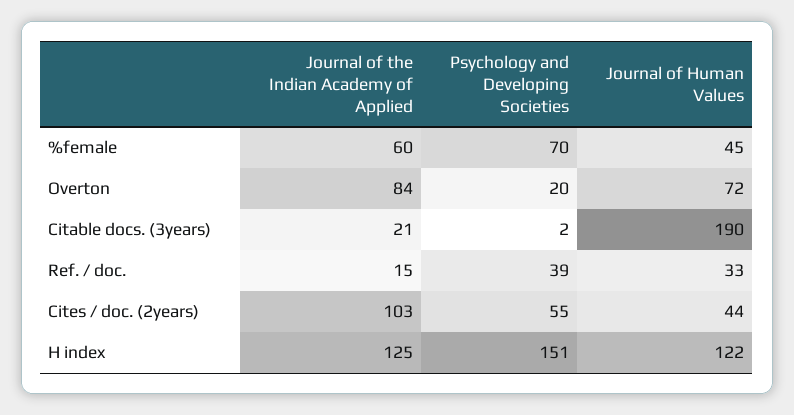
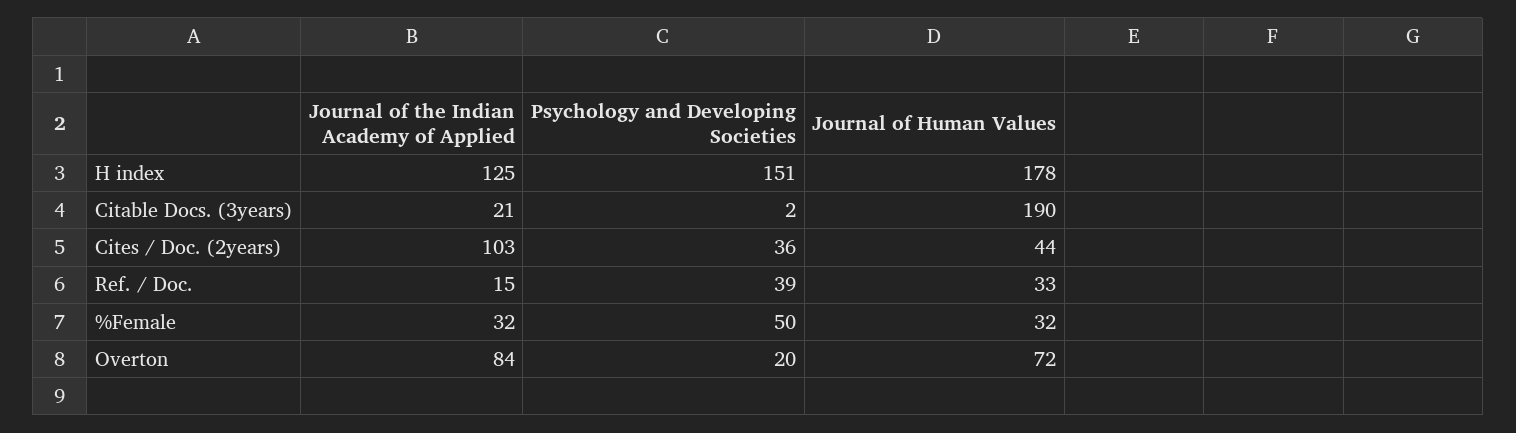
  {
    "Journal of the Indian Academy of Applied": {
-     "%female": 60,
+     "%female": 32,
      "Overton": 84,
      "Citable docs. (3years)": 21,
      "Ref. / doc.": 15,
      "Cites / doc. (2years)": 103,
      "H index": 125
    },
    "Psychology and Developing Societies": {
-     "%female": 70,
+     "%female": 50,
      "Overton": 20,
      "Citable docs. (3years)": 2,
      "Ref. / doc.": 39,
-     "Cites / doc. (2years)": 55,
+     "Cites / doc. (2years)": 36,
      "H index": 151
    },
    "Journal of Human Values": {
-     "%female": 45,
+     "%female": 32,
      "Overton": 72,
      "Citable docs. (3years)": 190,
      "Ref. / doc.": 33,
      "Cites / doc. (2years)": 44,
-     "H index": 122
+     "H index": 178
    }
  }

